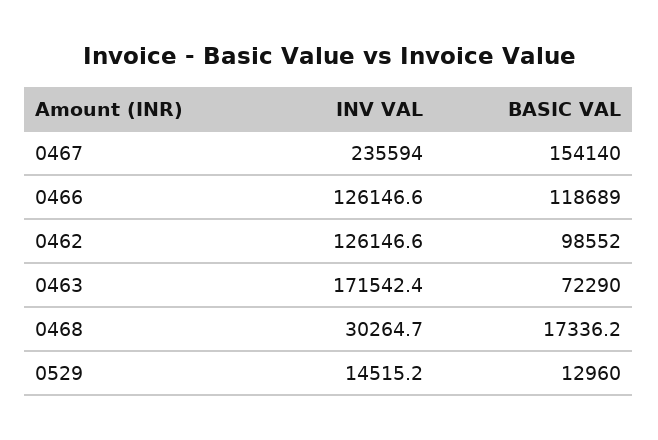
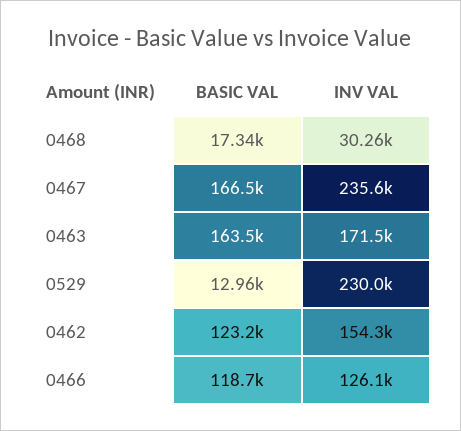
  {
    "INV VAL": {
      "0467": 235594,
      "0466": 126146.6,
-     "0462": 126146.6,
+     "0462": 154300,
      "0463": 171542.4,
      "0468": 30264.7,
-     "0529": 14515.2
+     "0529": 230000
    },
    "BASIC VAL": {
-     "0467": 154140,
+     "0467": 166500,
      "0466": 118689,
-     "0462": 98552,
+     "0462": 123200,
-     "0463": 72290,
+     "0463": 163500,
      "0468": 17336.2,
      "0529": 12960
    }
  }

